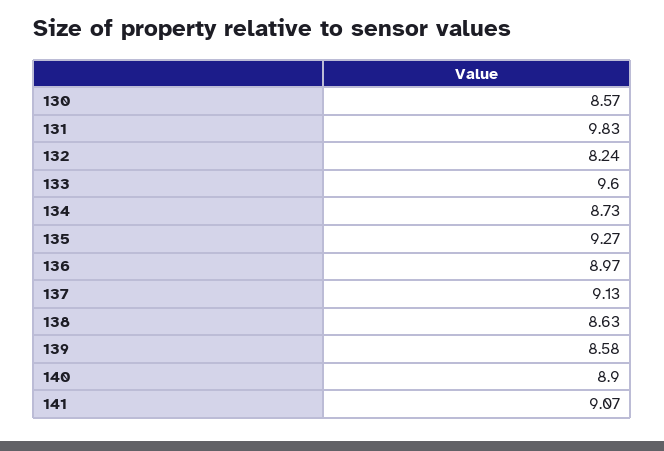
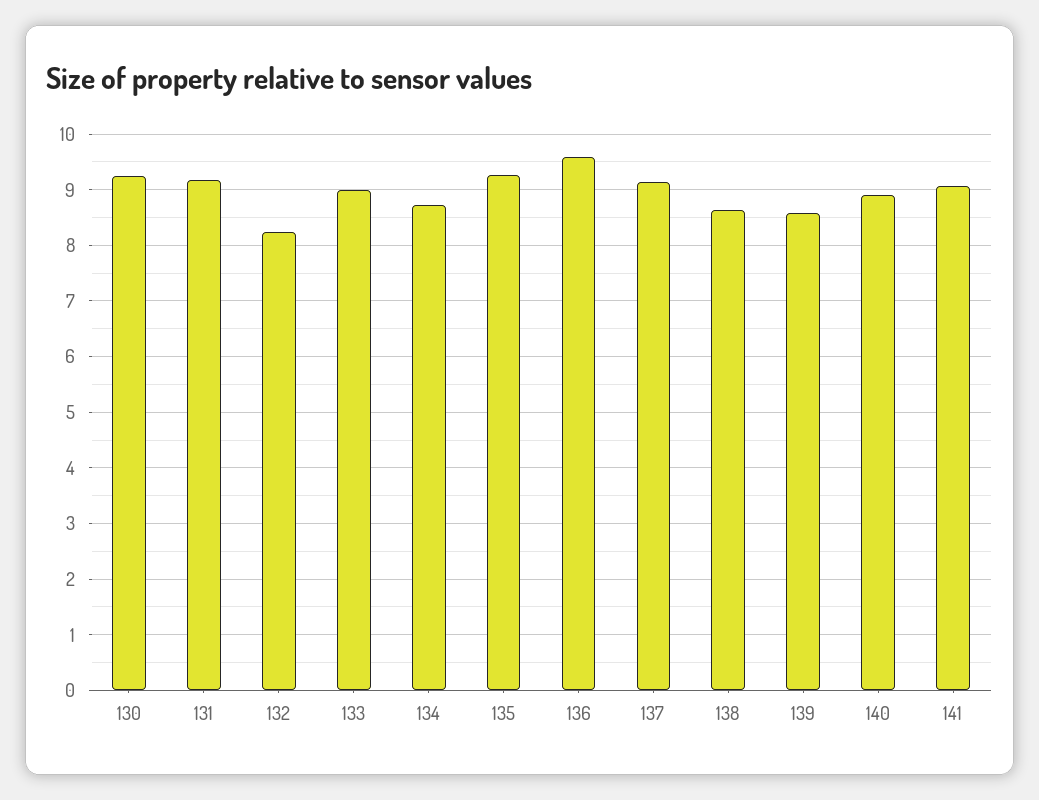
  {
-   "130": 8.57,
+   "130": 9.2,
-   "131": 9.83,
+   "131": 9.2,
    "132": 8.24,
-   "133": 9.6,
+   "133": 9,
    "134": 8.73,
    "135": 9.27,
-   "136": 8.97,
+   "136": 9.6,
    "137": 9.13,
    "138": 8.63,
    "139": 8.58,
    "140": 8.9,
    "141": 9.07
  }

